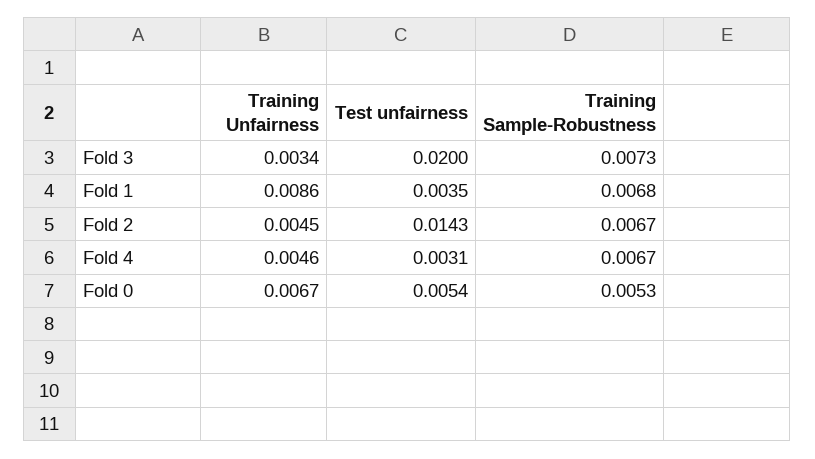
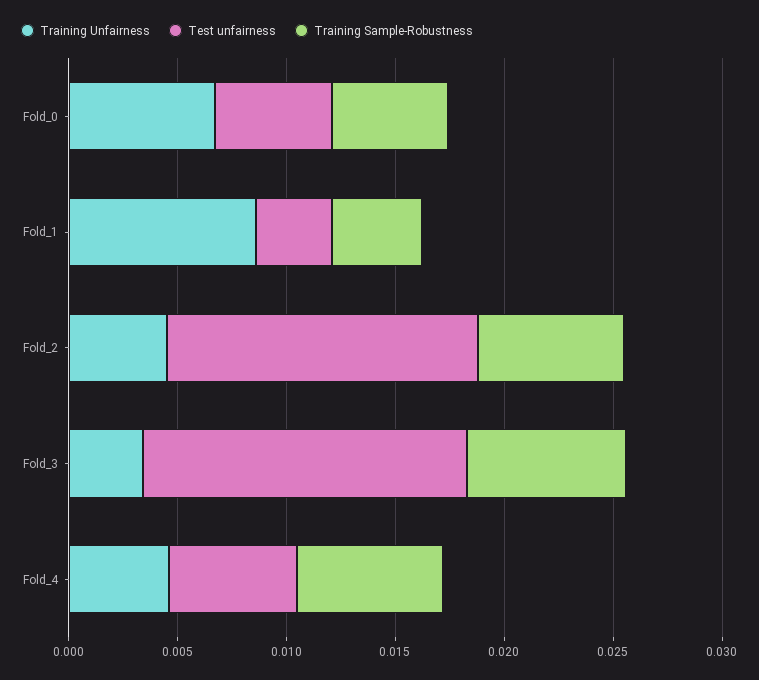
  {
    "Training Unfairness": {
      "Fold 3": 0.0034,
      "Fold 1": 0.0086,
      "Fold 2": 0.0045,
      "Fold 4": 0.0046,
      "Fold 0": 0.0067
    },
    "Test unfairness": {
-     "Fold 3": 0.02,
+     "Fold 3": 0.015,
      "Fold 1": 0.0035,
      "Fold 2": 0.0143,
-     "Fold 4": 0.0031,
+     "Fold 4": 0.006,
      "Fold 0": 0.0054
    },
    "Training Sample-Robustness": {
      "Fold 3": 0.0073,
-     "Fold 1": 0.0068,
+     "Fold 1": 0.004,
      "Fold 2": 0.0067,
      "Fold 4": 0.0067,
      "Fold 0": 0.0053
    }
  }

